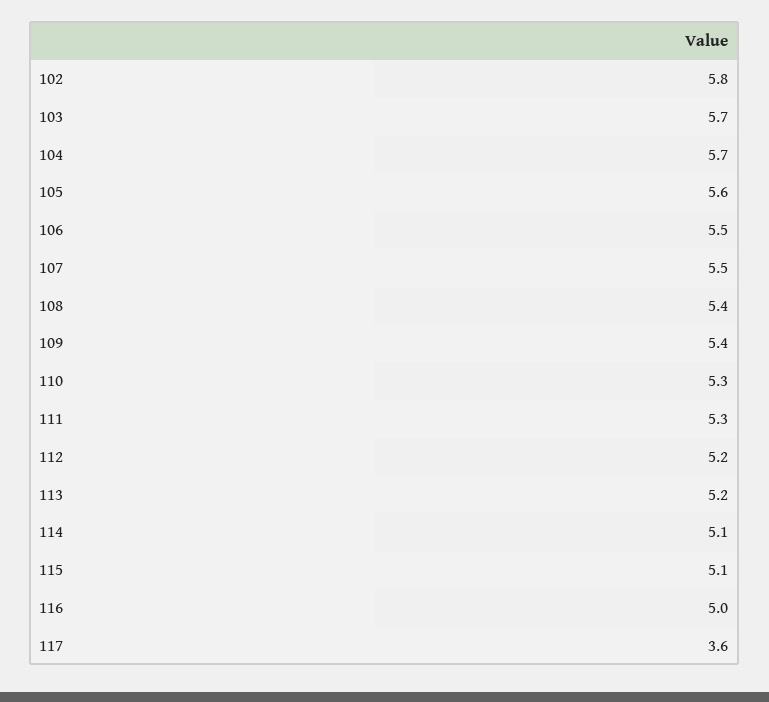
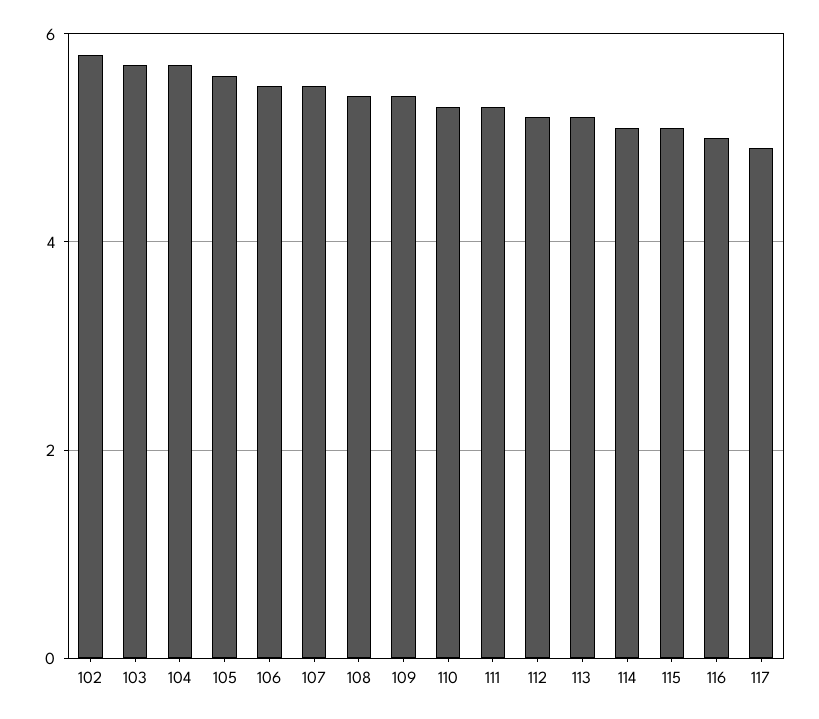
  {
    "102": 5.8,
    "103": 5.7,
    "104": 5.7,
    "105": 5.6,
    "106": 5.5,
    "107": 5.5,
    "108": 5.4,
    "109": 5.4,
    "110": 5.3,
    "111": 5.3,
    "112": 5.2,
    "113": 5.2,
    "114": 5.1,
    "115": 5.1,
    "116": 5,
-   "117": 3.6
+   "117": 5
  }

